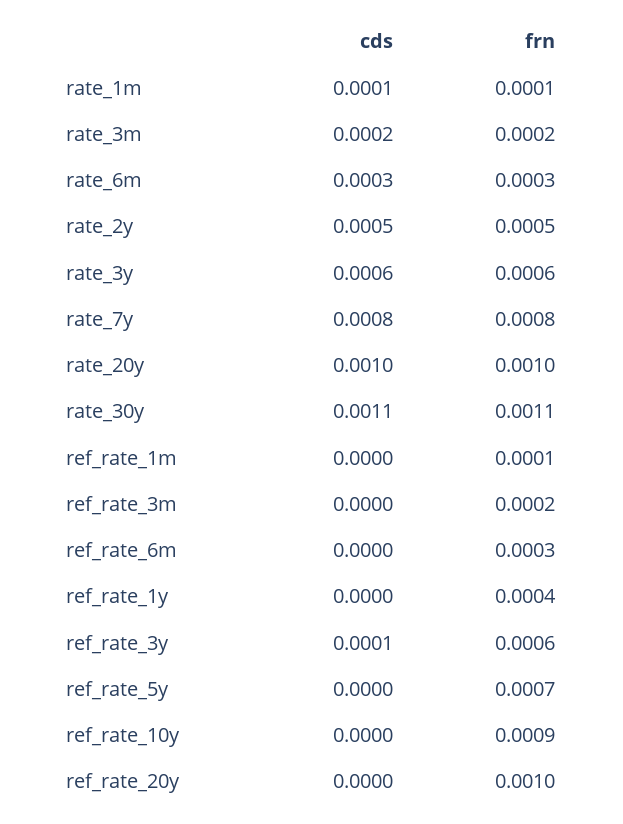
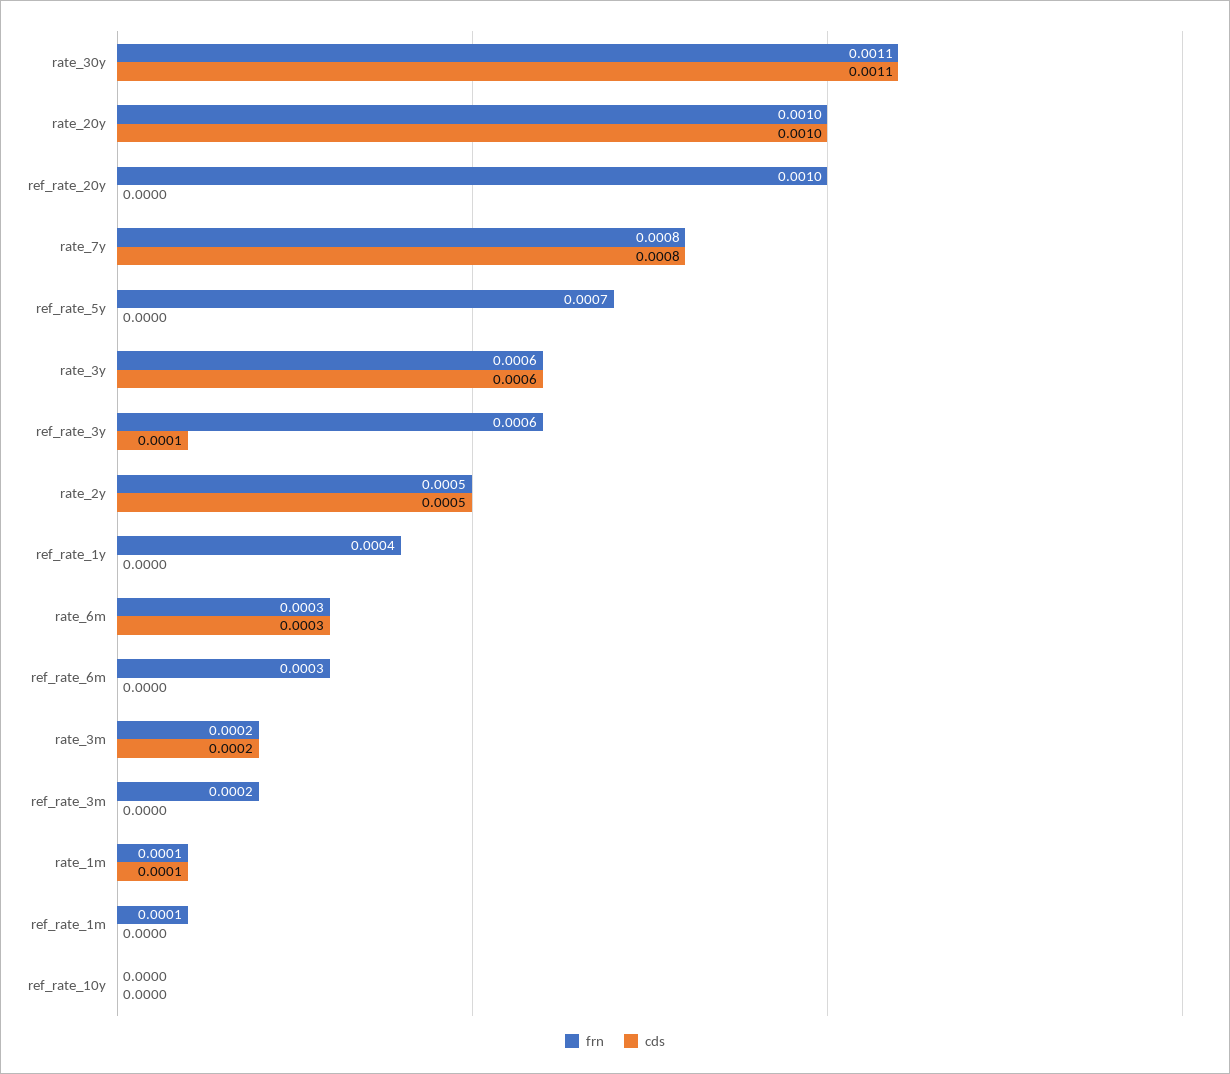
  {
    "cds": {
      "rate_1m": 0.0001,
      "rate_3m": 0.0002,
      "rate_6m": 0.0003,
      "rate_2y": 0.0005,
      "rate_3y": 0.0006,
      "rate_7y": 0.0008,
      "rate_20y": 0.001,
      "rate_30y": 0.0011,
      "ref_rate_1m": 0,
      "ref_rate_3m": 0,
      "ref_rate_6m": 0,
      "ref_rate_1y": 0,
      "ref_rate_3y": 0.0001,
      "ref_rate_5y": 0,
      "ref_rate_10y": 0,
      "ref_rate_20y": 0
    },
    "frn": {
      "rate_1m": 0.0001,
      "rate_3m": 0.0002,
      "rate_6m": 0.0003,
      "rate_2y": 0.0005,
      "rate_3y": 0.0006,
      "rate_7y": 0.0008,
      "rate_20y": 0.001,
      "rate_30y": 0.0011,
      "ref_rate_1m": 0.0001,
      "ref_rate_3m": 0.0002,
      "ref_rate_6m": 0.0003,
      "ref_rate_1y": 0.0004,
      "ref_rate_3y": 0.0006,
      "ref_rate_5y": 0.0007,
-     "ref_rate_10y": 0.0009,
+     "ref_rate_10y": 0,
      "ref_rate_20y": 0.001
    }
  }

